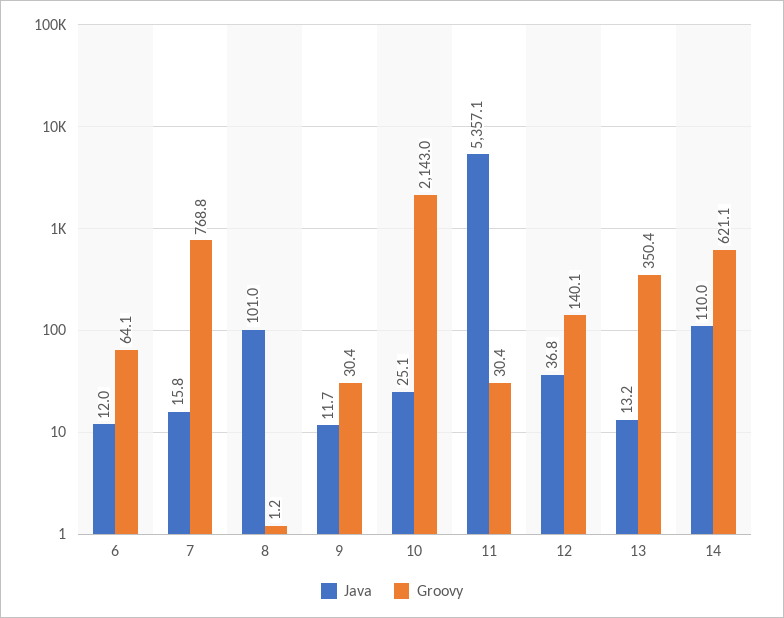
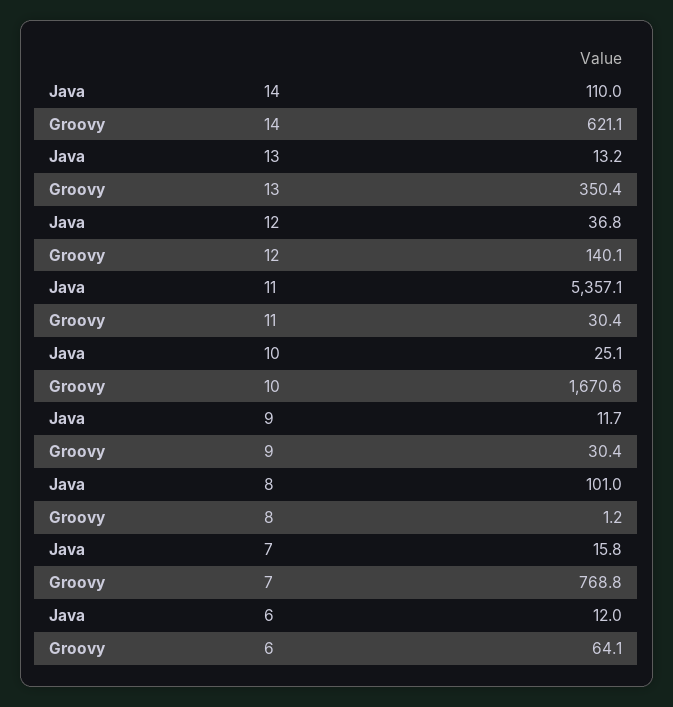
  {
    "Java": {
      "6": 12,
      "7": 15.8,
      "8": 101,
      "9": 11.7,
      "10": 25.1,
      "11": 5357.1,
      "12": 36.8,
      "13": 13.2,
      "14": 110
    },
    "Groovy": {
      "6": 64.1,
      "7": 768.8,
      "8": 1.2,
      "9": 30.4,
-     "10": 2143,
+     "10": 1670.6,
      "11": 30.4,
      "12": 140.1,
      "13": 350.4,
      "14": 621.1
    }
  }

